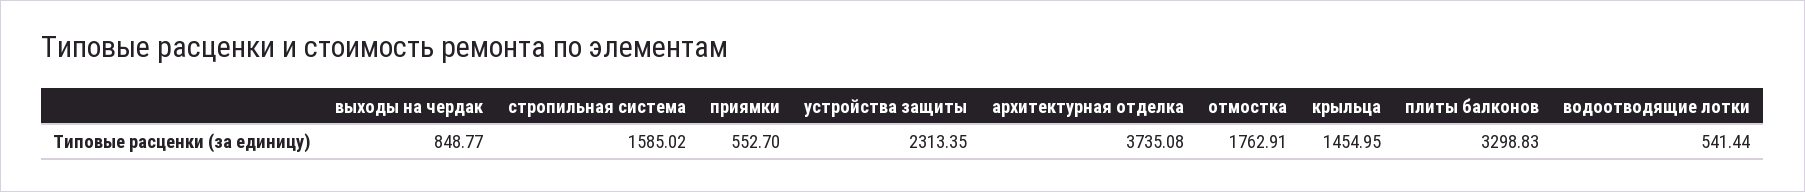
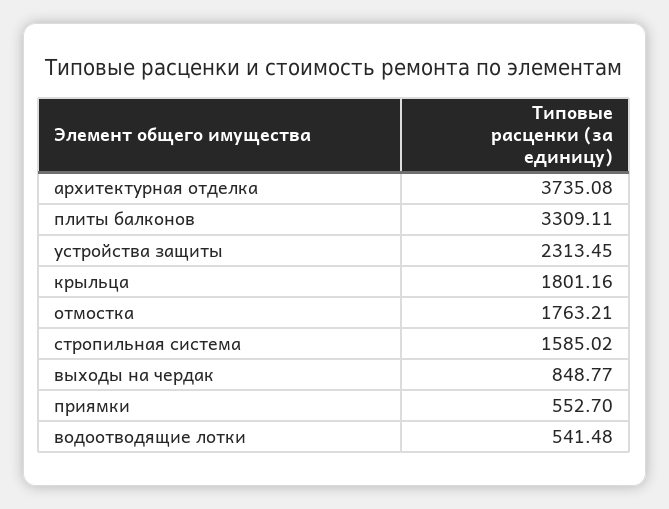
  {
    "выходы на чердак": 848.77,
    "стропильная система": 1585.02,
    "приямки": 552.7,
-   "устройства защиты": 2313.35,
+   "устройства защиты": 2313.45,
    "архитектурная отделка": 3735.08,
-   "отмостка": 1762.91,
+   "отмостка": 1763.21,
-   "крыльца": 1454.95,
+   "крыльца": 1801.16,
-   "плиты балконов": 3298.83,
+   "плиты балконов": 3309.11,
-   "водоотводящие лотки": 541.44
+   "водоотводящие лотки": 541.48
  }

